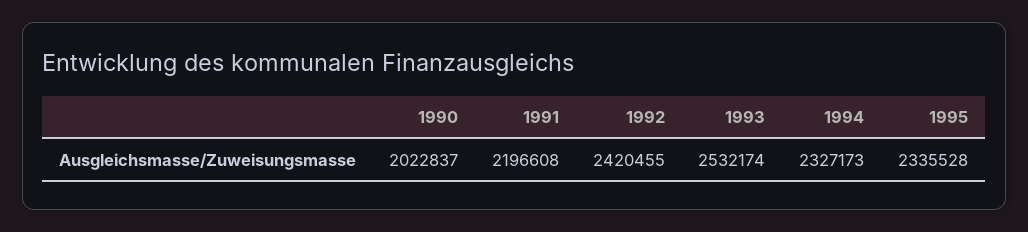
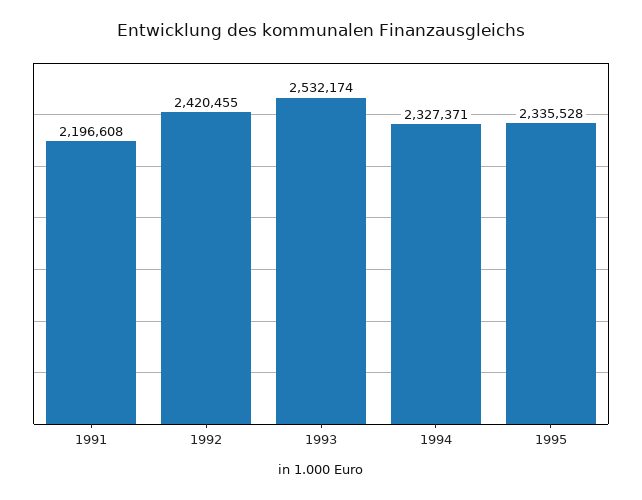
  {
-   "1990": 2022837,
    "1991": 2196608,
    "1992": 2420455,
    "1993": 2532174,
-   "1994": 2327173,
+   "1994": 2327371,
    "1995": 2335528
  }

